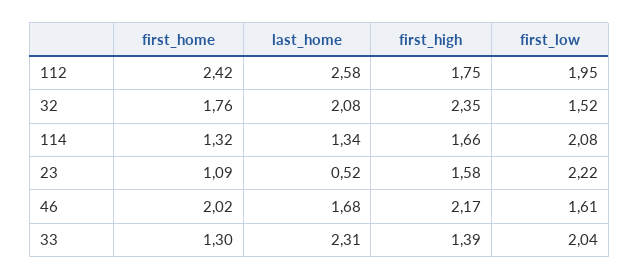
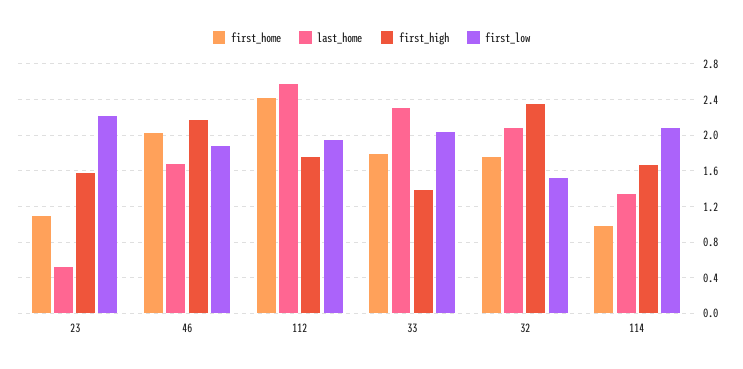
  {
    "first_home": {
      "112": 2.42,
      "32": 1.76,
-     "114": 1.32,
+     "114": 1,
      "23": 1.09,
      "46": 2.02,
-     "33": 1.3
+     "33": 1.8
    },
    "last_home": {
      "112": 2.58,
      "32": 2.08,
      "114": 1.34,
      "23": 0.52,
      "46": 1.68,
      "33": 2.31
    },
    "first_high": {
      "112": 1.75,
      "32": 2.35,
      "114": 1.66,
      "23": 1.58,
      "46": 2.17,
      "33": 1.39
    },
    "first_low": {
      "112": 1.95,
      "32": 1.52,
      "114": 2.08,
      "23": 2.22,
-     "46": 1.61,
+     "46": 1.9,
      "33": 2.04
    }
  }

